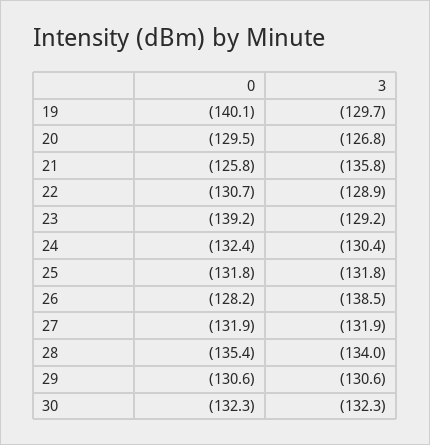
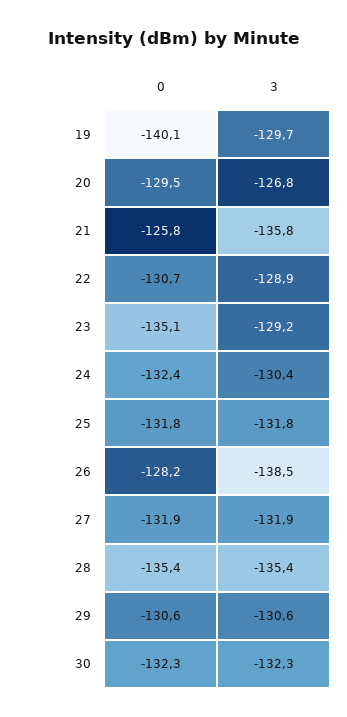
  {
    "0": {
      "19": -140.1,
      "20": -129.5,
      "21": -125.8,
      "22": -130.7,
-     "23": -139.2,
+     "23": -135.1,
      "24": -132.4,
      "25": -131.8,
      "26": -128.2,
      "27": -131.9,
      "28": -135.4,
      "29": -130.6,
      "30": -132.3
    },
    "3": {
      "19": -129.7,
      "20": -126.8,
      "21": -135.8,
      "22": -128.9,
      "23": -129.2,
      "24": -130.4,
      "25": -131.8,
      "26": -138.5,
      "27": -131.9,
-     "28": -134,
+     "28": -135.4,
      "29": -130.6,
      "30": -132.3
    }
  }

